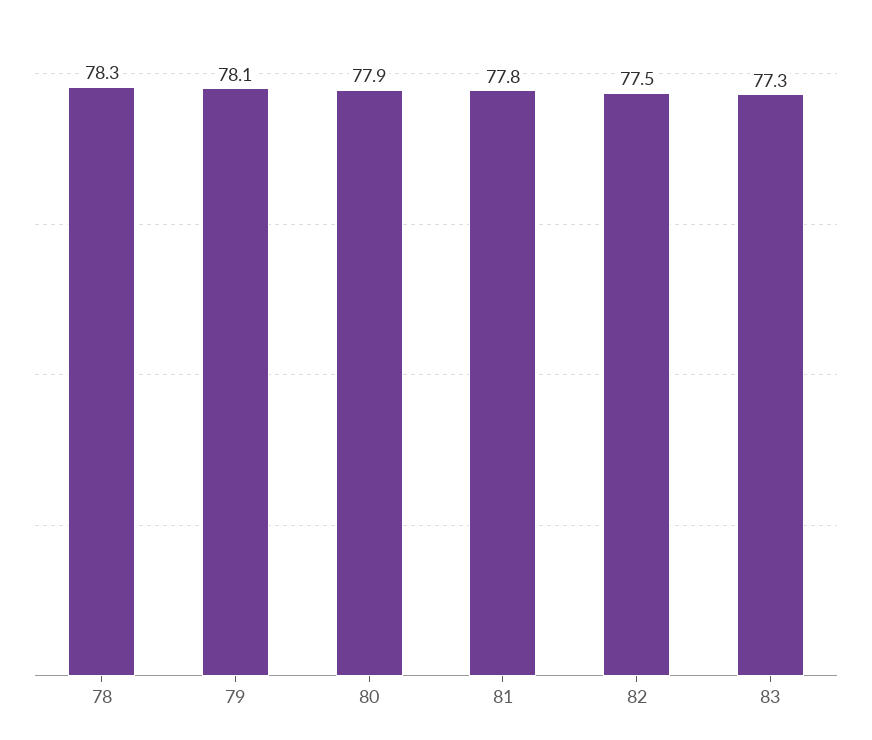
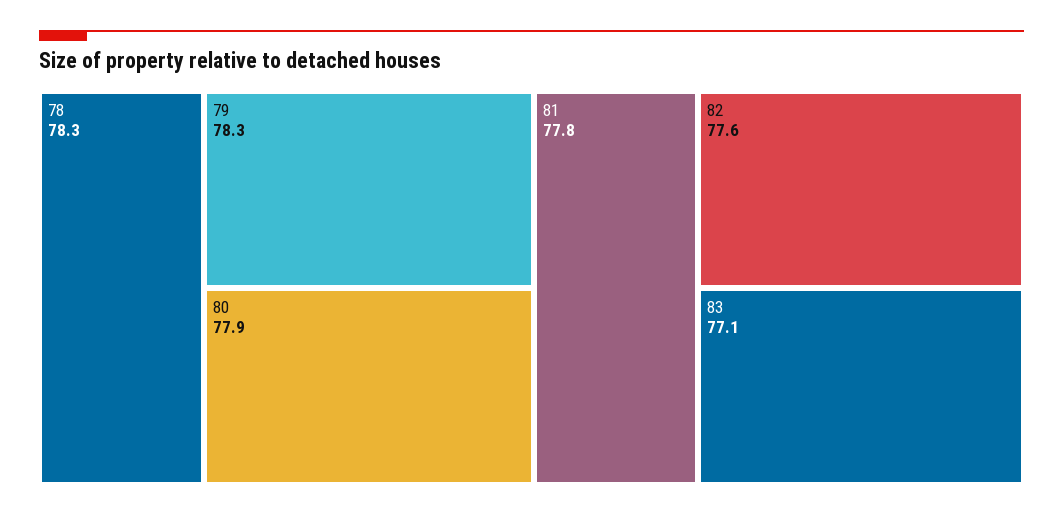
  {
    "78": 78.3,
-   "79": 78.1,
+   "79": 78.3,
    "80": 77.9,
    "81": 77.8,
-   "82": 77.5,
+   "82": 77.6,
-   "83": 77.3
+   "83": 77.1
  }

